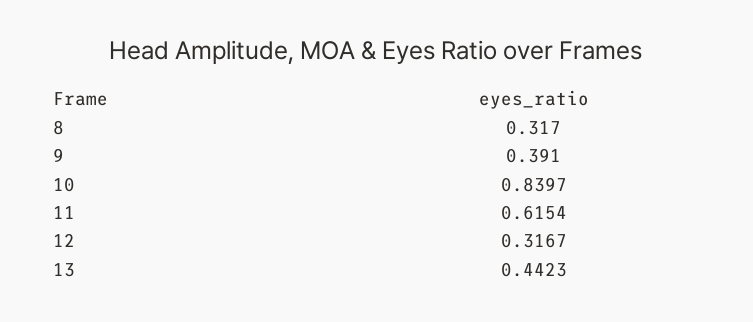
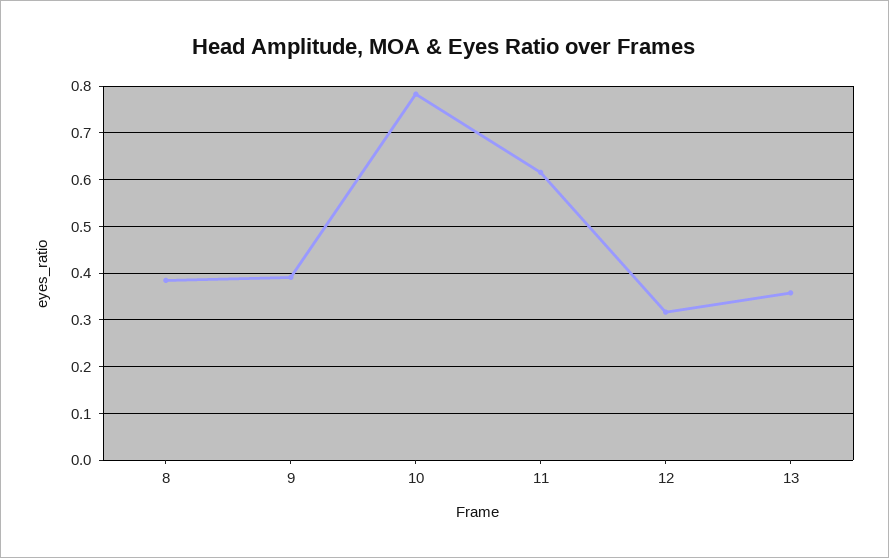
  {
-   "8": 0.317,
+   "8": 0.38,
    "9": 0.391,
-   "10": 0.8397,
+   "10": 0.78,
    "11": 0.6154,
    "12": 0.3167,
-   "13": 0.4423
+   "13": 0.36
  }

